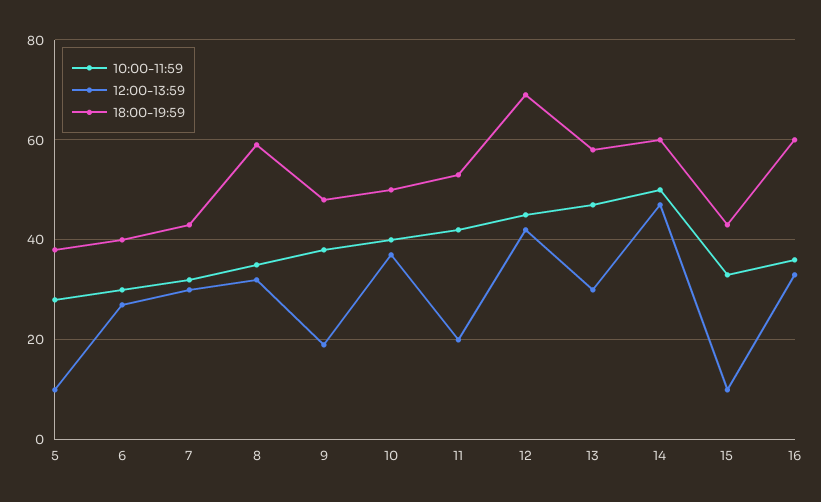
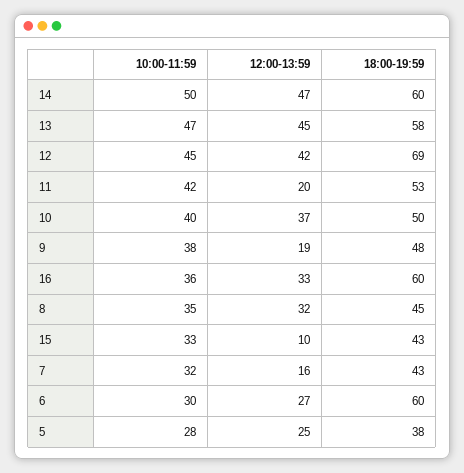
  {
    "10:00-11:59": {
      "5": 28,
      "6": 30,
      "7": 32,
      "8": 35,
      "9": 38,
      "10": 40,
      "11": 42,
      "12": 45,
      "13": 47,
      "14": 50,
      "15": 33,
      "16": 36
    },
    "12:00-13:59": {
-     "5": 10,
+     "5": 25,
      "6": 27,
-     "7": 30,
+     "7": 16,
      "8": 32,
      "9": 19,
      "10": 37,
      "11": 20,
      "12": 42,
-     "13": 30,
+     "13": 45,
      "14": 47,
      "15": 10,
      "16": 33
    },
    "18:00-19:59": {
      "5": 38,
-     "6": 40,
+     "6": 60,
      "7": 43,
-     "8": 60,
+     "8": 45,
      "9": 48,
      "10": 50,
      "11": 53,
      "12": 69,
      "13": 58,
      "14": 60,
      "15": 43,
      "16": 60
    }
  }

